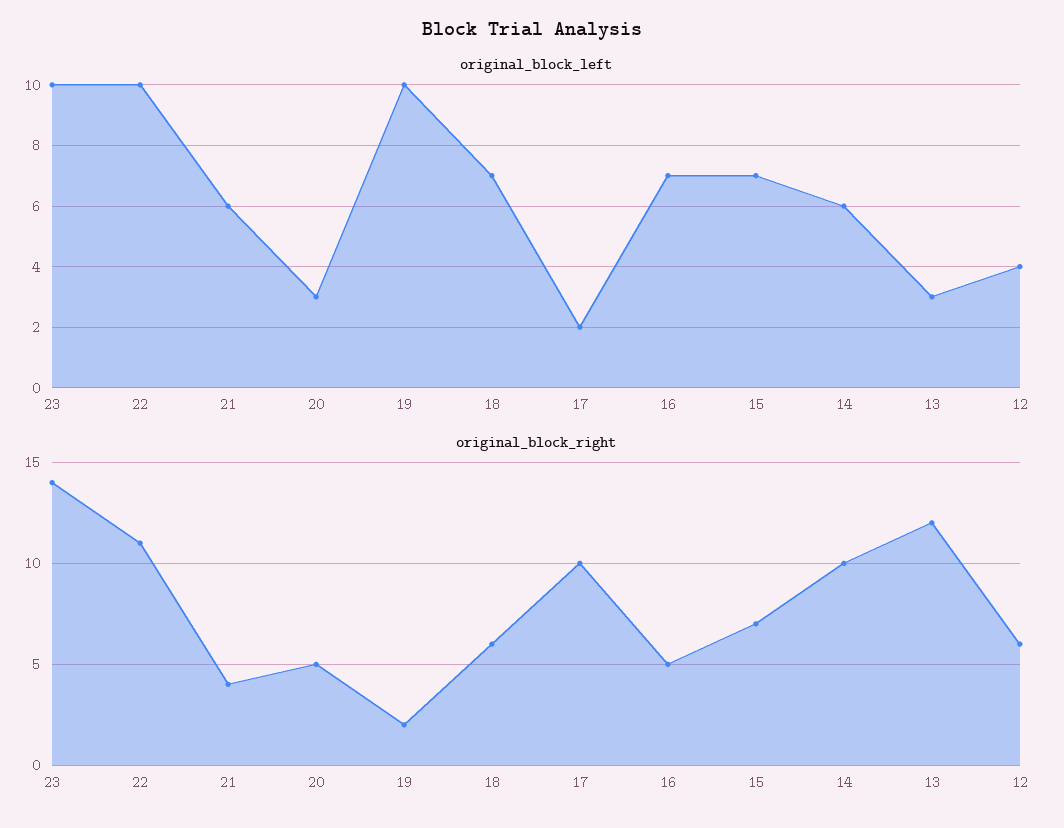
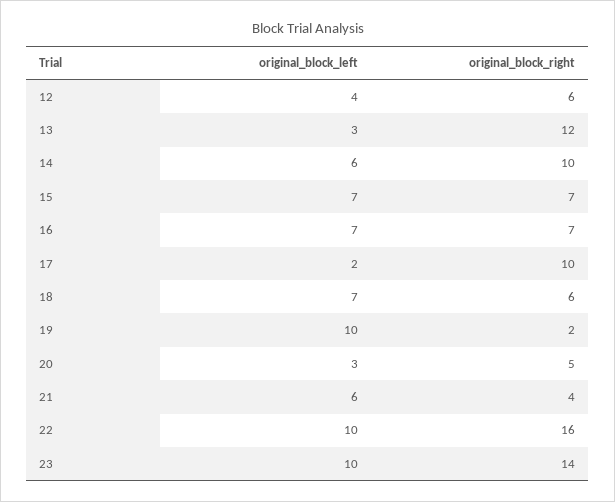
  {
    "original_block_left": {
      "23": 10,
      "22": 10,
      "21": 6,
      "20": 3,
      "19": 10,
      "18": 7,
      "17": 2,
      "16": 7,
      "15": 7,
      "14": 6,
      "13": 3,
      "12": 4
    },
    "original_block_right": {
      "23": 14,
-     "22": 11,
+     "22": 16,
      "21": 4,
      "20": 5,
      "19": 2,
      "18": 6,
      "17": 10,
-     "16": 5,
+     "16": 7,
      "15": 7,
      "14": 10,
      "13": 12,
      "12": 6
    }
  }

